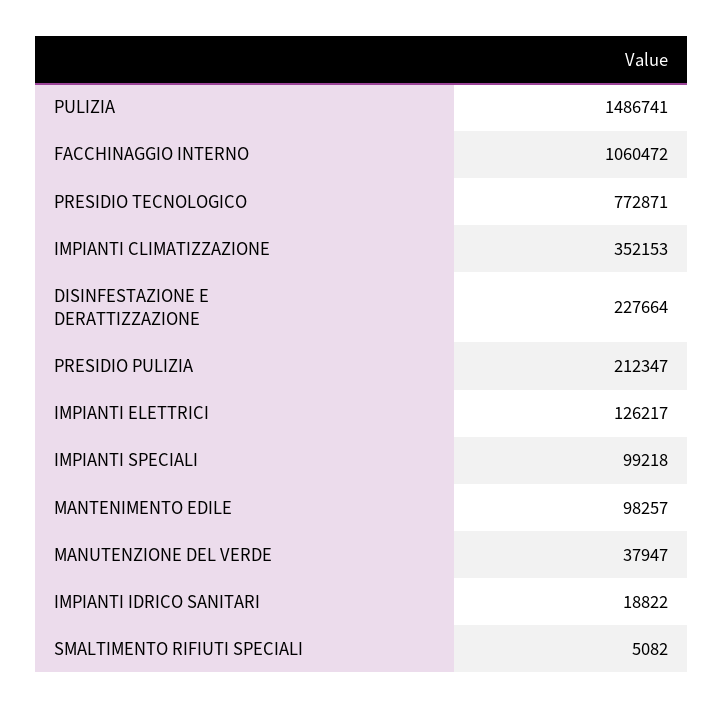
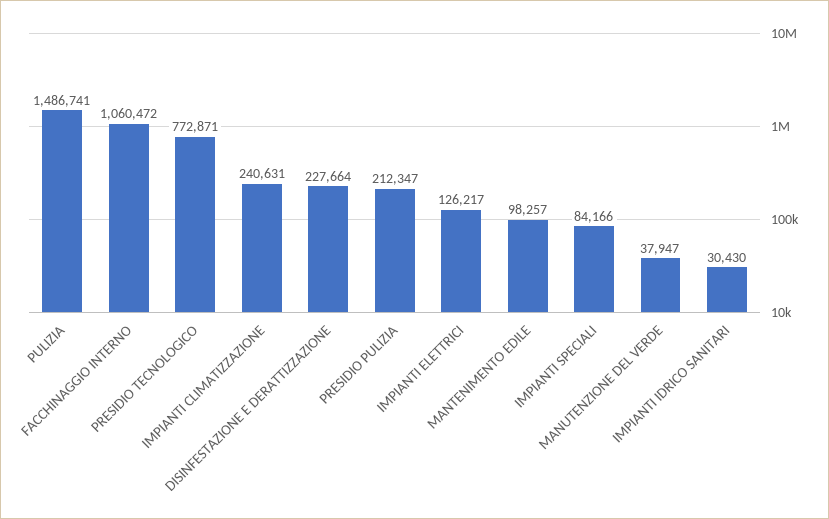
  {
    "PULIZIA": 1486741,
    "FACCHINAGGIO INTERNO": 1060472,
    "PRESIDIO TECNOLOGICO": 772871,
-   "IMPIANTI CLIMATIZZAZIONE": 352153,
+   "IMPIANTI CLIMATIZZAZIONE": 240631,
    "DISINFESTAZIONE E DERATTIZZAZIONE": 227664,
    "PRESIDIO PULIZIA": 212347,
    "IMPIANTI ELETTRICI": 126217,
-   "IMPIANTI SPECIALI": 99218,
+   "IMPIANTI SPECIALI": 84166,
    "MANTENIMENTO EDILE": 98257,
    "MANUTENZIONE DEL VERDE": 37947,
-   "IMPIANTI IDRICO SANITARI": 18822,
+   "IMPIANTI IDRICO SANITARI": 30430
-   "SMALTIMENTO RIFIUTI SPECIALI": 5082
  }

